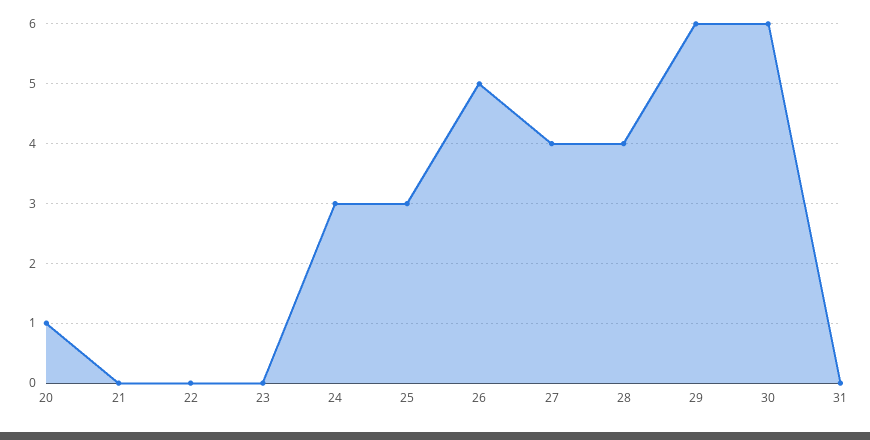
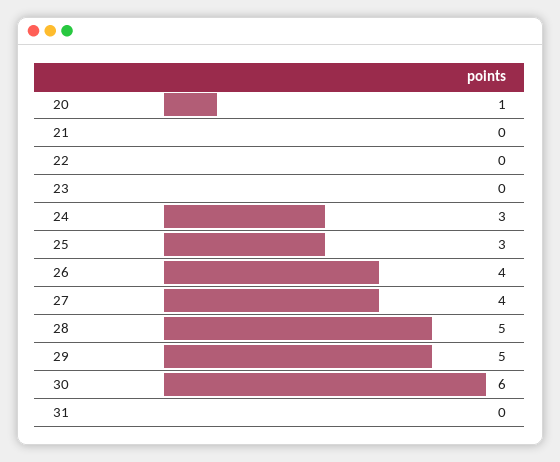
  {
    "20": 1,
    "21": 0,
    "22": 0,
    "23": 0,
    "24": 3,
    "25": 3,
-   "26": 5,
+   "26": 4,
    "27": 4,
-   "28": 4,
+   "28": 5,
-   "29": 6,
+   "29": 5,
    "30": 6,
    "31": 0
  }

